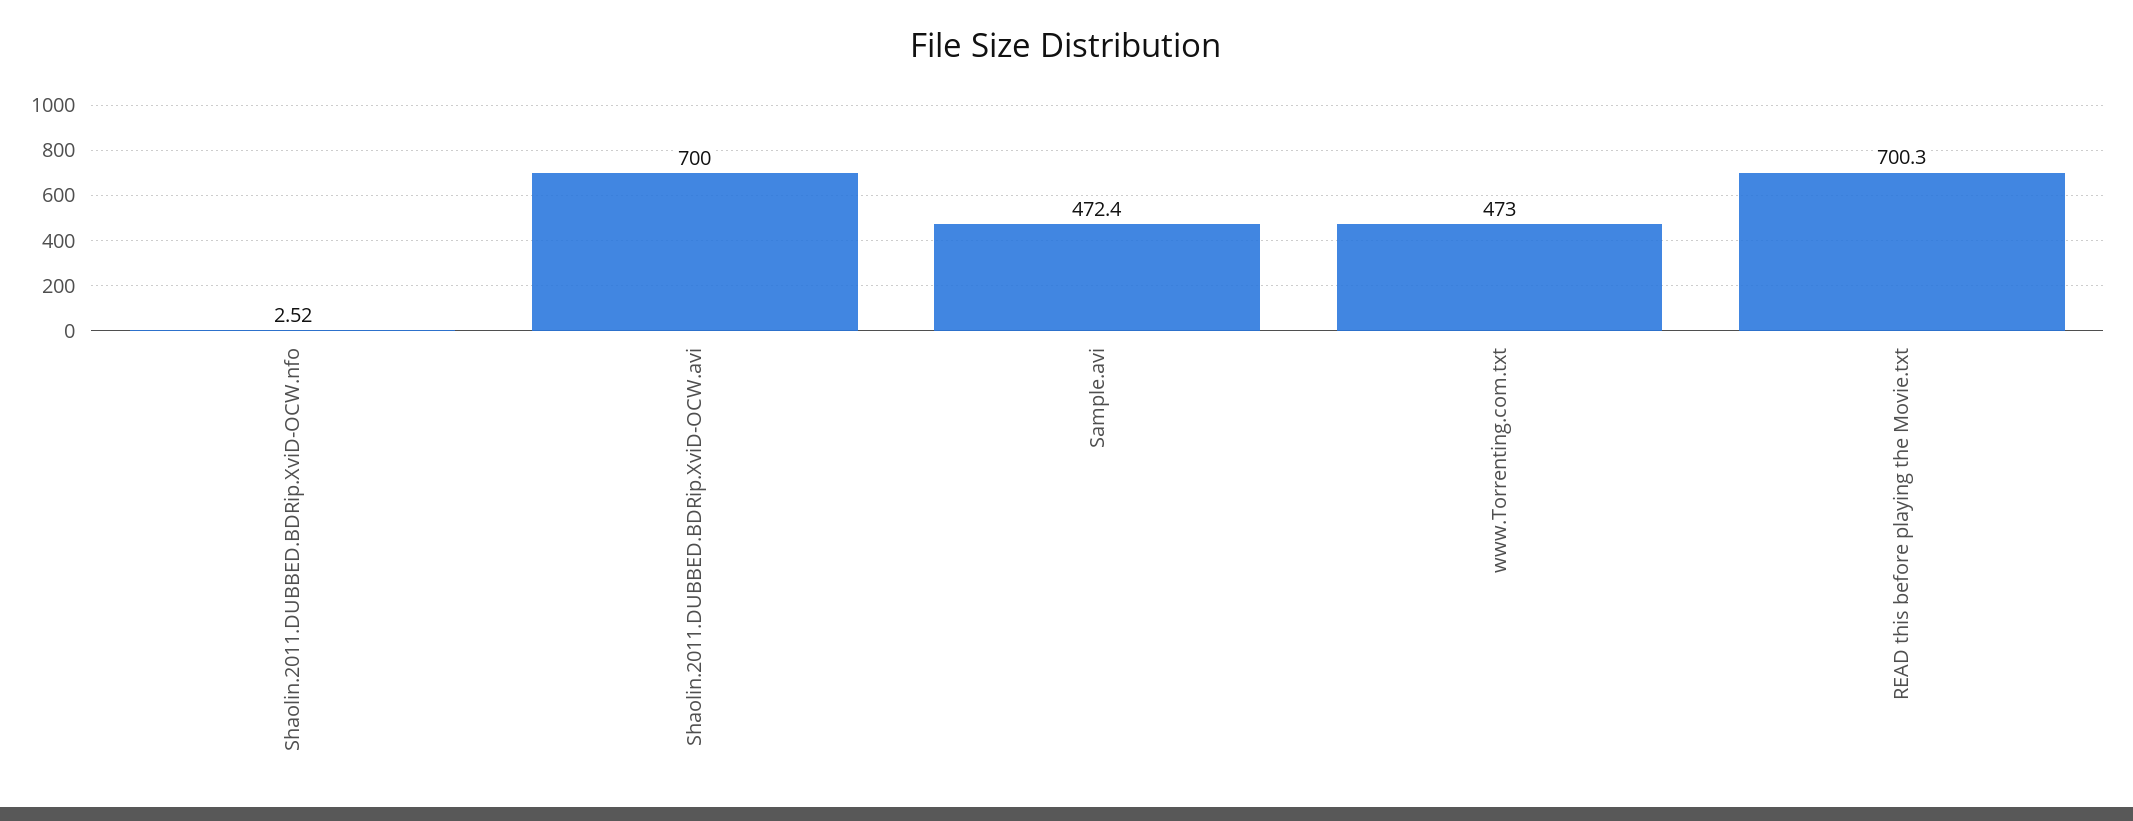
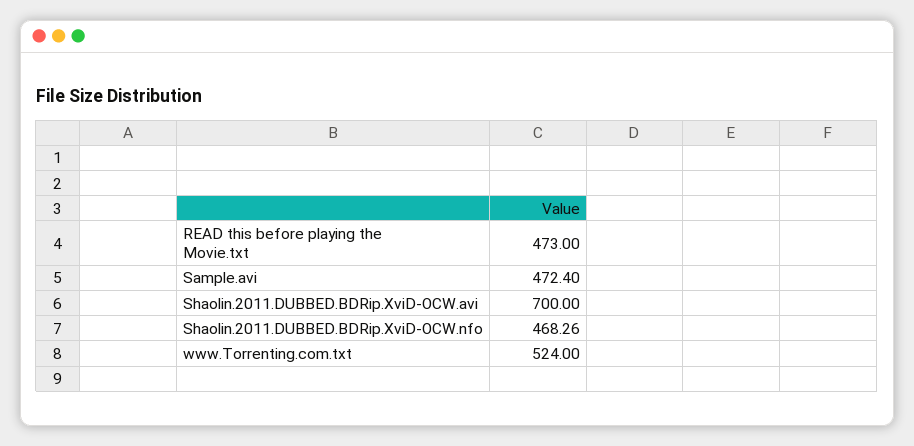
  {
-   "Shaolin.2011.DUBBED.BDRip.XviD-OCW.nfo": 2.52,
+   "Shaolin.2011.DUBBED.BDRip.XviD-OCW.nfo": 468.26,
    "Shaolin.2011.DUBBED.BDRip.XviD-OCW.avi": 700,
    "Sample.avi": 472.4,
-   "www.Torrenting.com.txt": 473,
+   "www.Torrenting.com.txt": 524,
-   "READ this before playing the Movie.txt": 700.3
+   "READ this before playing the Movie.txt": 473
  }

